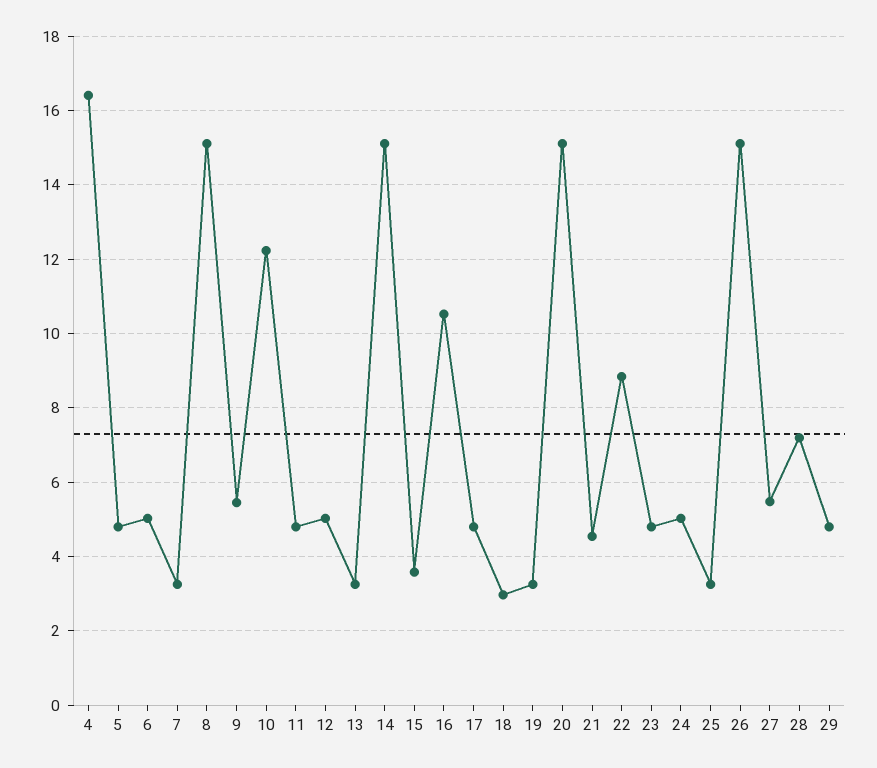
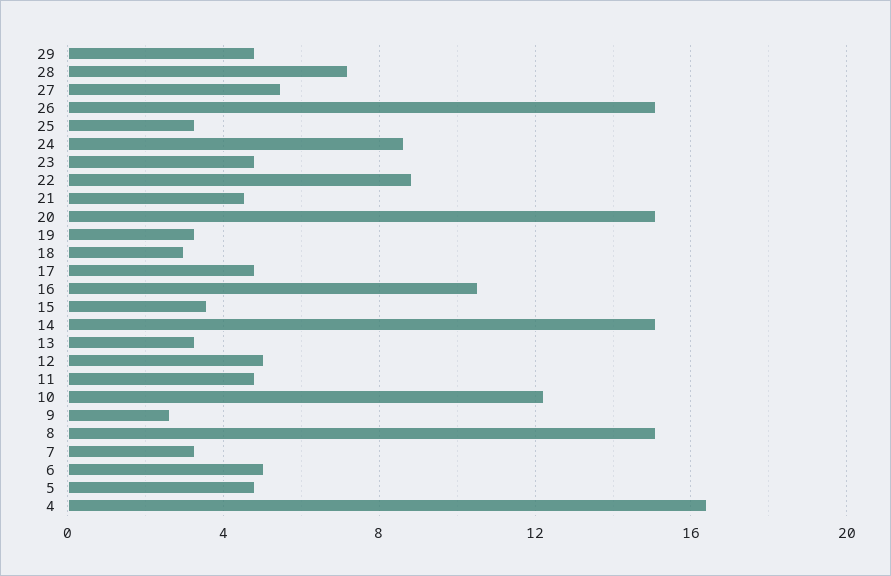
  {
    "4": 16.4,
    "5": 4.8,
    "6": 5,
    "7": 3.2,
    "8": 15.2,
-   "9": 5.4,
+   "9": 2.5,
    "10": 12.2,
    "11": 4.8,
    "12": 5,
    "13": 3.2,
    "14": 15.2,
    "15": 3.6,
    "16": 10.6,
    "17": 4.8,
    "18": 3,
    "19": 3.2,
    "20": 15.2,
    "21": 4.6,
    "22": 8.8,
    "23": 4.8,
-   "24": 5,
+   "24": 8.5,
    "25": 3.2,
    "26": 15.2,
    "27": 5.4,
    "28": 7.2,
    "29": 4.8
  }

